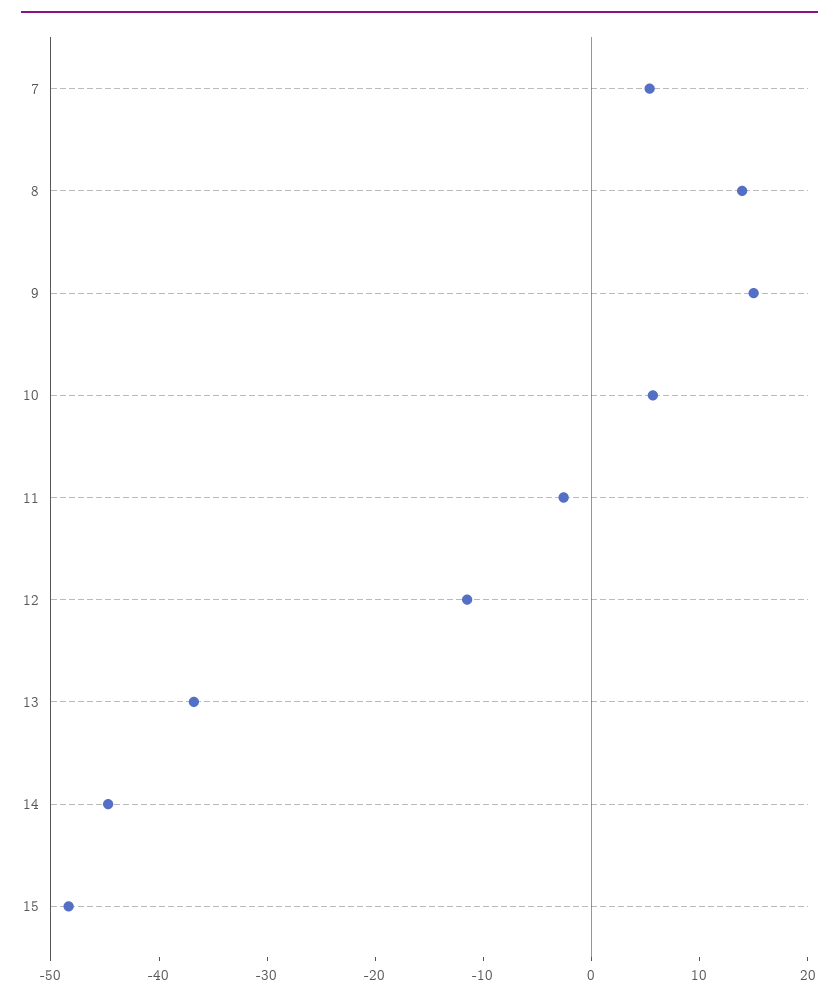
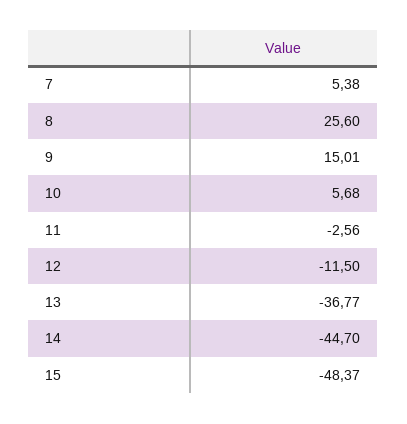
  {
    "7": 5.38,
-   "8": 14,
+   "8": 25.6,
    "9": 15.01,
    "10": 5.68,
    "11": -2.56,
    "12": -11.5,
    "13": -36.77,
    "14": -44.7,
    "15": -48.37
  }

